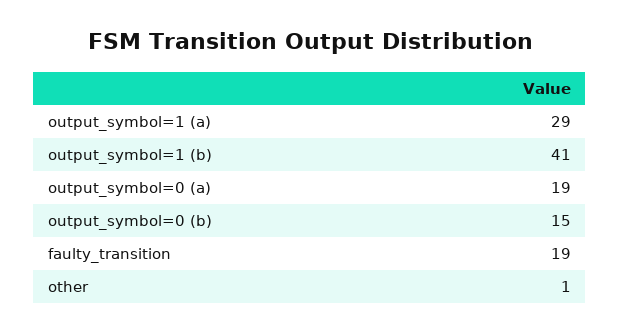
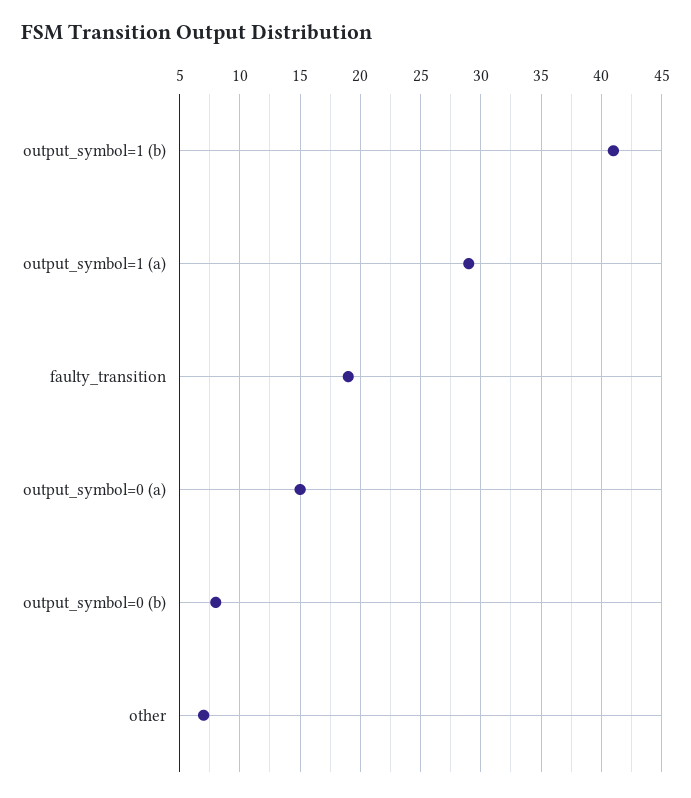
  {
    "output_symbol=1 (a)": 29,
    "output_symbol=1 (b)": 41,
-   "output_symbol=0 (a)": 19,
+   "output_symbol=0 (a)": 15,
-   "output_symbol=0 (b)": 15,
+   "output_symbol=0 (b)": 8,
    "faulty_transition": 19,
-   "other": 1
+   "other": 7
  }

